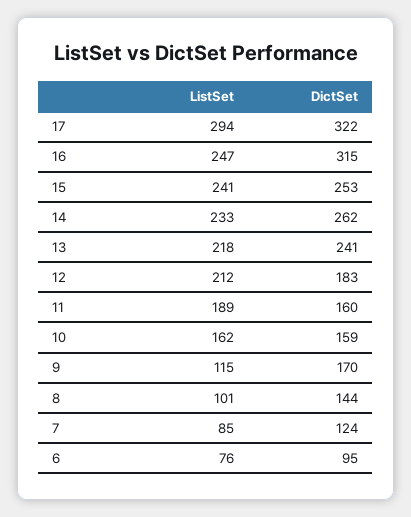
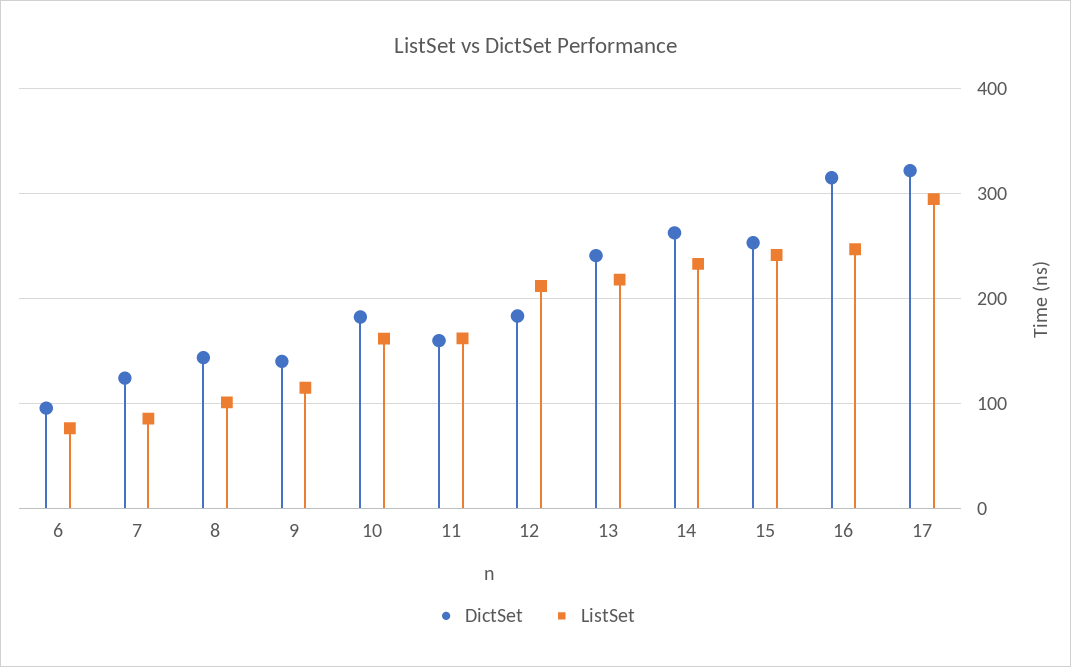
  {
    "ListSet": {
      "17": 294,
      "16": 247,
      "15": 241,
      "14": 233,
      "13": 218,
      "12": 212,
-     "11": 189,
+     "11": 160,
      "10": 162,
      "9": 115,
      "8": 101,
      "7": 85,
      "6": 76
    },
    "DictSet": {
      "17": 322,
      "16": 315,
      "15": 253,
      "14": 262,
      "13": 241,
      "12": 183,
      "11": 160,
-     "10": 159,
+     "10": 180,
-     "9": 170,
+     "9": 140,
      "8": 144,
      "7": 124,
      "6": 95
    }
  }

